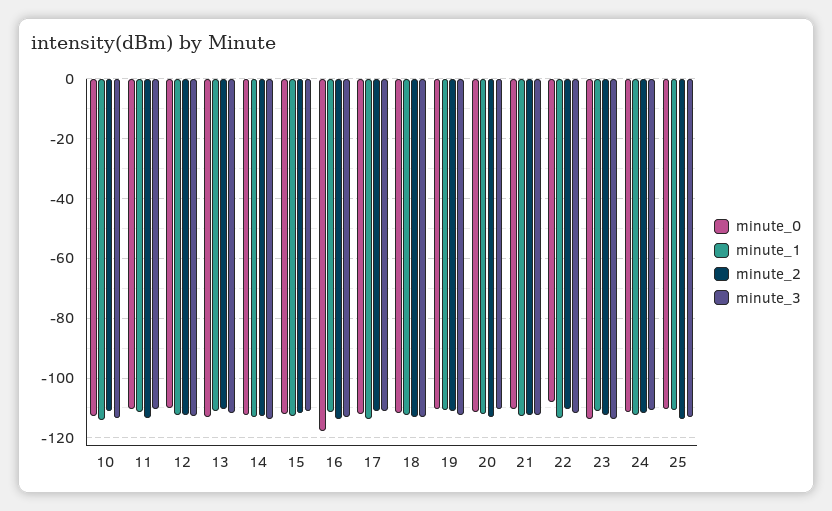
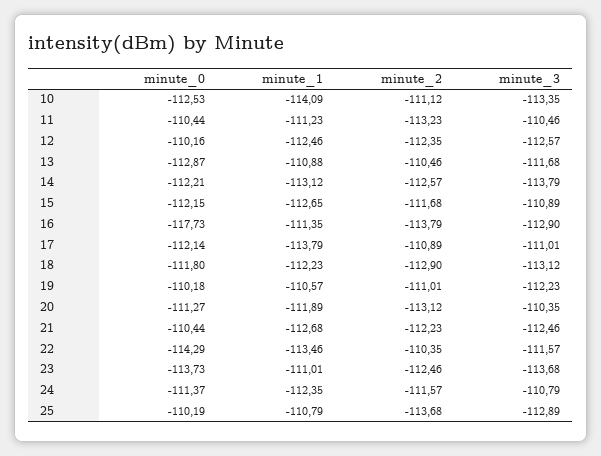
  {
    "minute_0": {
      "10": -112.53,
      "11": -110.44,
      "12": -110.16,
      "13": -112.87,
      "14": -112.21,
      "15": -112.15,
      "16": -117.73,
      "17": -112.14,
      "18": -111.8,
      "19": -110.18,
      "20": -111.27,
      "21": -110.44,
-     "22": -107.5,
+     "22": -114.29,
      "23": -113.73,
      "24": -111.37,
      "25": -110.19
    },
    "minute_1": {
      "10": -114.09,
      "11": -111.23,
      "12": -112.46,
      "13": -110.88,
      "14": -113.12,
      "15": -112.65,
      "16": -111.35,
      "17": -113.79,
      "18": -112.23,
      "19": -110.57,
      "20": -111.89,
      "21": -112.68,
      "22": -113.46,
      "23": -111.01,
      "24": -112.35,
      "25": -110.79
    },
    "minute_2": {
      "10": -111.12,
      "11": -113.23,
      "12": -112.35,
      "13": -110.46,
      "14": -112.57,
      "15": -111.68,
      "16": -113.79,
      "17": -110.89,
      "18": -112.9,
      "19": -111.01,
      "20": -113.12,
      "21": -112.23,
      "22": -110.35,
      "23": -112.46,
      "24": -111.57,
      "25": -113.68
    },
    "minute_3": {
      "10": -113.35,
      "11": -110.46,
      "12": -112.57,
      "13": -111.68,
      "14": -113.79,
      "15": -110.89,
      "16": -112.9,
      "17": -111.01,
      "18": -113.12,
      "19": -112.23,
      "20": -110.35,
      "21": -112.46,
      "22": -111.57,
      "23": -113.68,
      "24": -110.79,
      "25": -112.89
    }
  }

